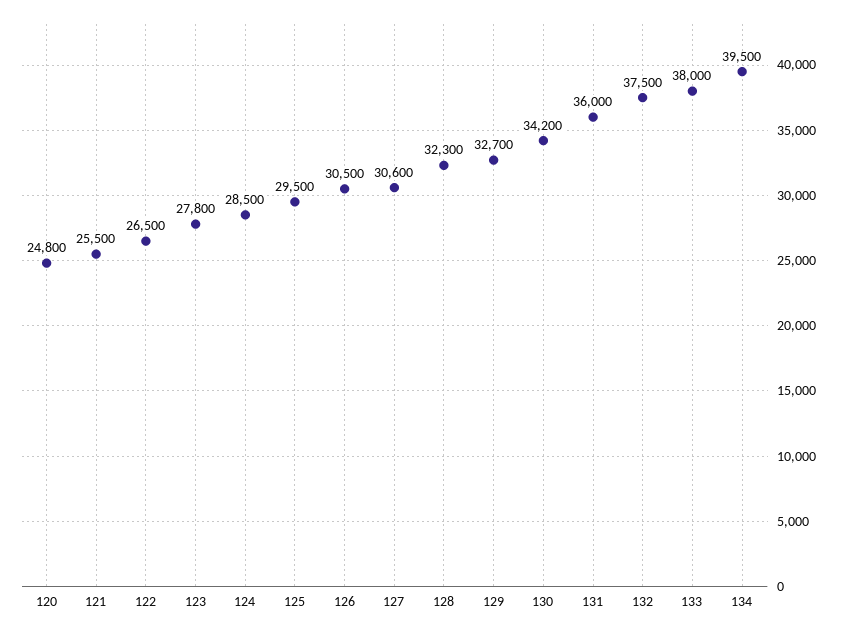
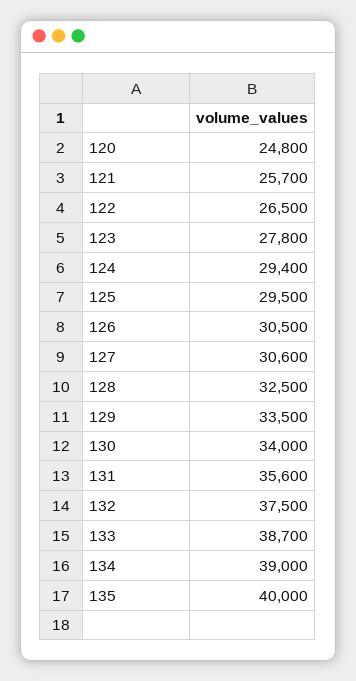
  {
    "120": 24800,
-   "121": 25500,
+   "121": 25700,
    "122": 26500,
    "123": 27800,
-   "124": 28500,
+   "124": 29400,
    "125": 29500,
    "126": 30500,
    "127": 30600,
-   "128": 32300,
+   "128": 32500,
-   "129": 32700,
+   "129": 33500,
-   "130": 34200,
+   "130": 34000,
-   "131": 36000,
+   "131": 35600,
    "132": 37500,
-   "133": 38000,
+   "133": 38700,
-   "134": 39500
+   "134": 39000,
+   "135": 40000
  }

